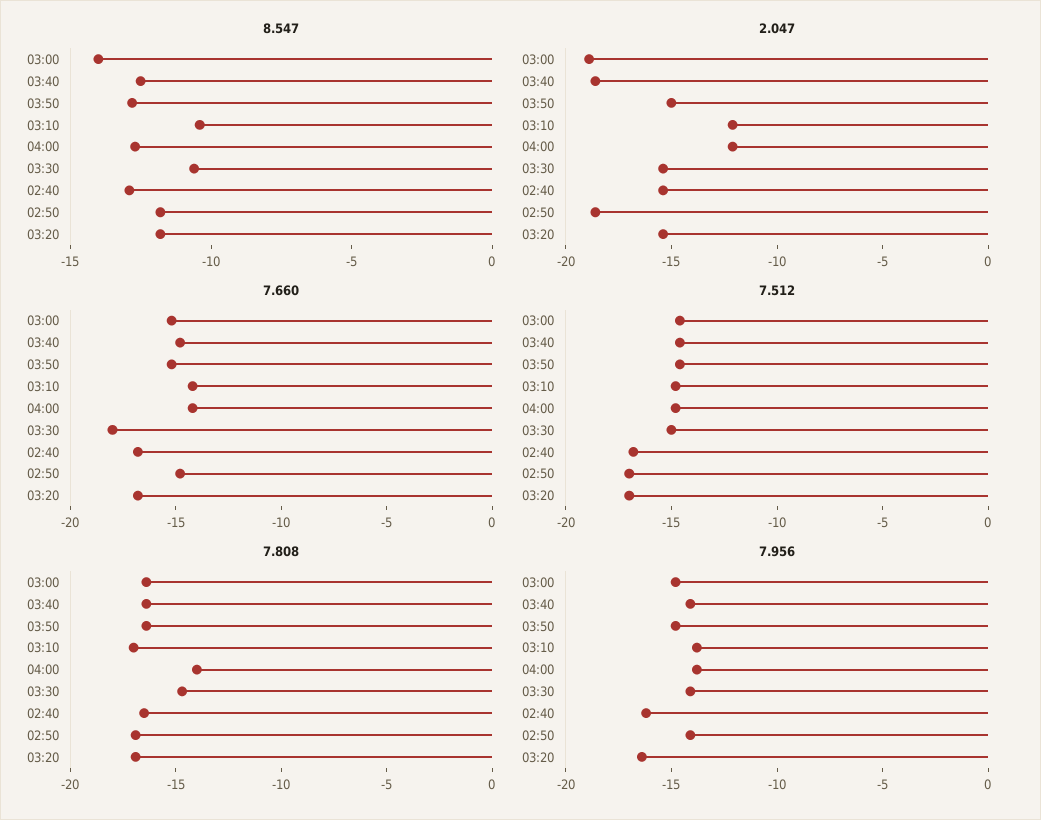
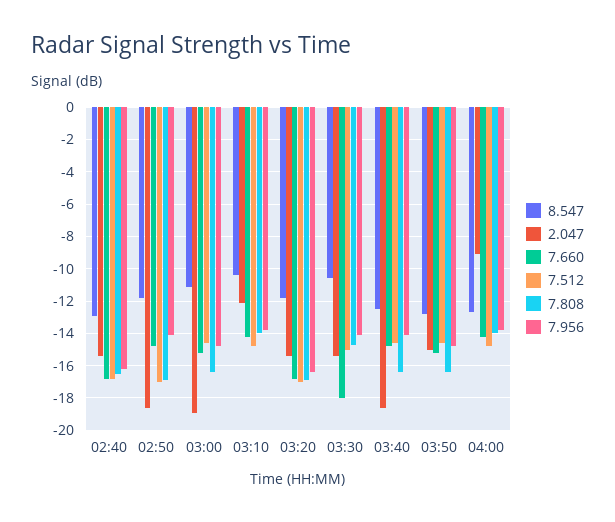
  {
    "8.547": {
-     "03:00": -14,
+     "03:00": -11,
      "03:40": -12.5,
      "03:50": -13,
      "03:10": -10.5,
      "04:00": -12.5,
      "03:30": -10.5,
      "02:40": -13,
      "02:50": -12,
      "03:20": -12
    },
    "2.047": {
      "03:00": -19,
      "03:40": -18.5,
      "03:50": -15,
      "03:10": -12,
-     "04:00": -12,
+     "04:00": -9,
      "03:30": -15.5,
      "02:40": -15.5,
      "02:50": -18.5,
      "03:20": -15.5
    },
    "7.660": {
      "03:00": -15,
      "03:40": -15,
      "03:50": -15,
      "03:10": -14,
      "04:00": -14,
      "03:30": -18,
      "02:40": -17,
      "02:50": -15,
      "03:20": -17
    },
    "7.512": {
      "03:00": -14.5,
      "03:40": -14.5,
      "03:50": -14.5,
      "03:10": -15,
      "04:00": -15,
      "03:30": -15,
      "02:40": -17,
      "02:50": -17,
      "03:20": -17
    },
    "7.808": {
      "03:00": -16.5,
      "03:40": -16.5,
      "03:50": -16.5,
-     "03:10": -17,
+     "03:10": -14,
      "04:00": -14,
      "03:30": -14.5,
      "02:40": -16.5,
      "02:50": -17,
      "03:20": -17
    },
    "7.956": {
      "03:00": -15,
      "03:40": -14,
      "03:50": -15,
      "03:10": -14,
      "04:00": -14,
      "03:30": -14,
      "02:40": -16,
      "02:50": -14,
      "03:20": -16.5
    }
  }

